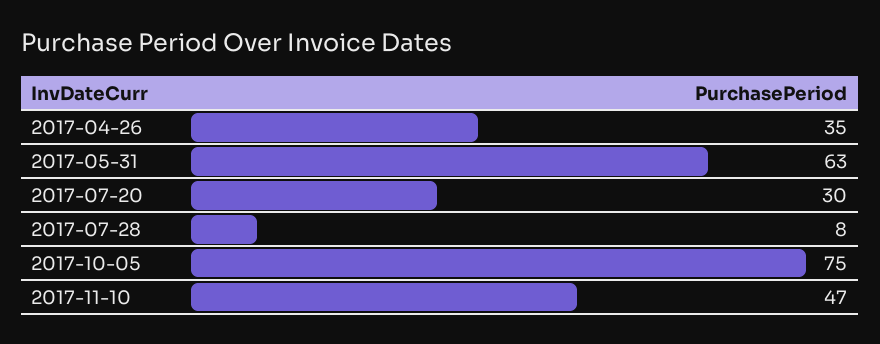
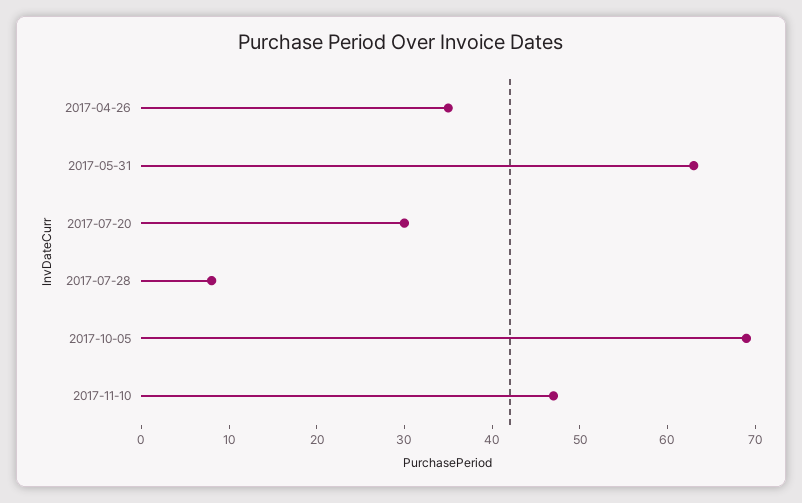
  {
    "2017-04-26": 35,
    "2017-05-31": 63,
    "2017-07-20": 30,
    "2017-07-28": 8,
-   "2017-10-05": 75,
+   "2017-10-05": 69,
    "2017-11-10": 47
  }

